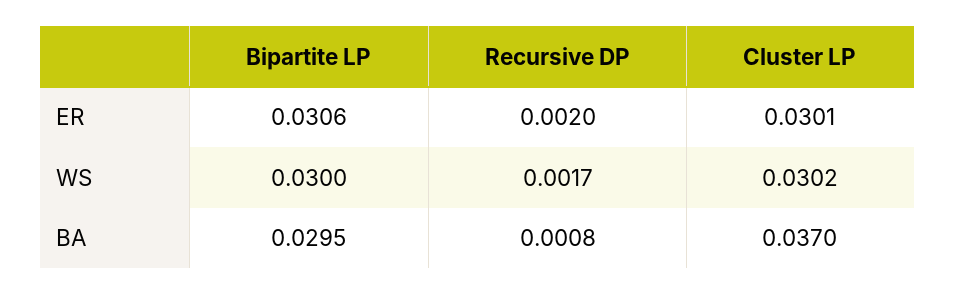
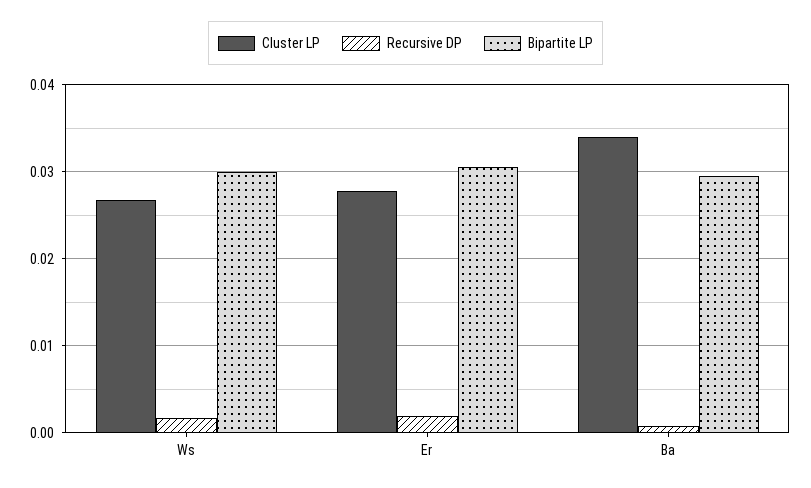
  {
    "Bipartite LP": {
      "ER": 0.0306,
      "WS": 0.03,
      "BA": 0.0295
    },
    "Recursive DP": {
      "ER": 0.002,
      "WS": 0.0017,
      "BA": 0.0008
    },
    "Cluster LP": {
-     "ER": 0.0301,
+     "ER": 0.028,
-     "WS": 0.0302,
+     "WS": 0.027,
-     "BA": 0.037
+     "BA": 0.034
    }
  }

